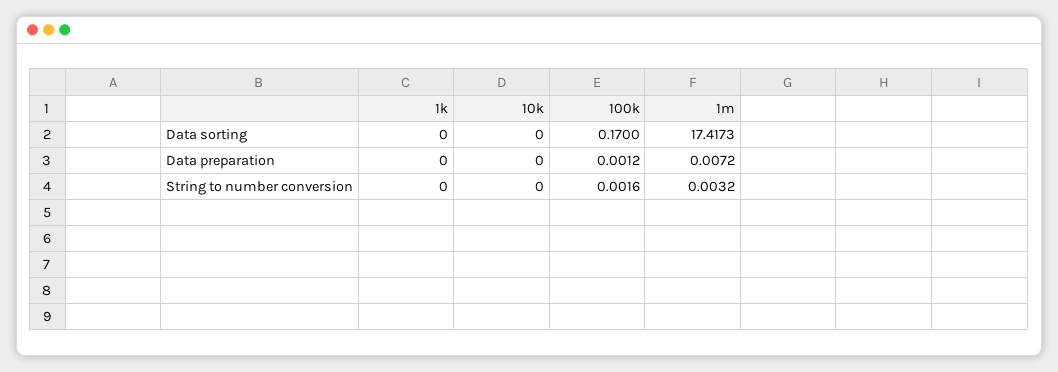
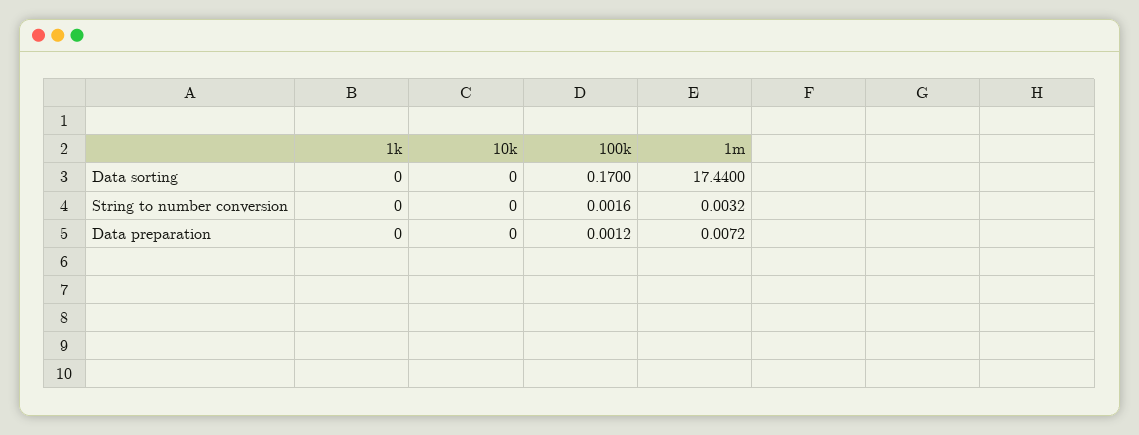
  {
    "1k": {
      "Data sorting": 0,
      "Data preparation": 0,
      "String to number conversion": 0
    },
    "10k": {
      "Data sorting": 0,
      "Data preparation": 0,
      "String to number conversion": 0
    },
    "100k": {
      "Data sorting": 0.17,
      "Data preparation": 0.0012,
      "String to number conversion": 0.0016
    },
    "1m": {
-     "Data sorting": 17.4173,
+     "Data sorting": 17.44,
      "Data preparation": 0.0072,
      "String to number conversion": 0.0032
    }
  }

